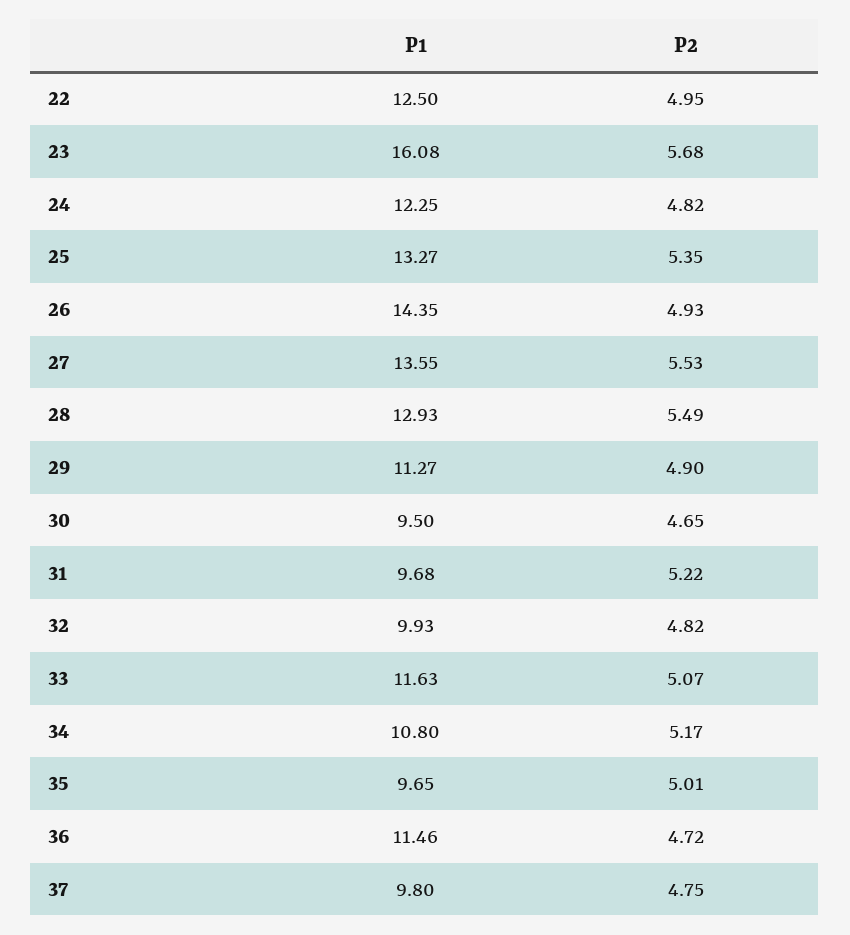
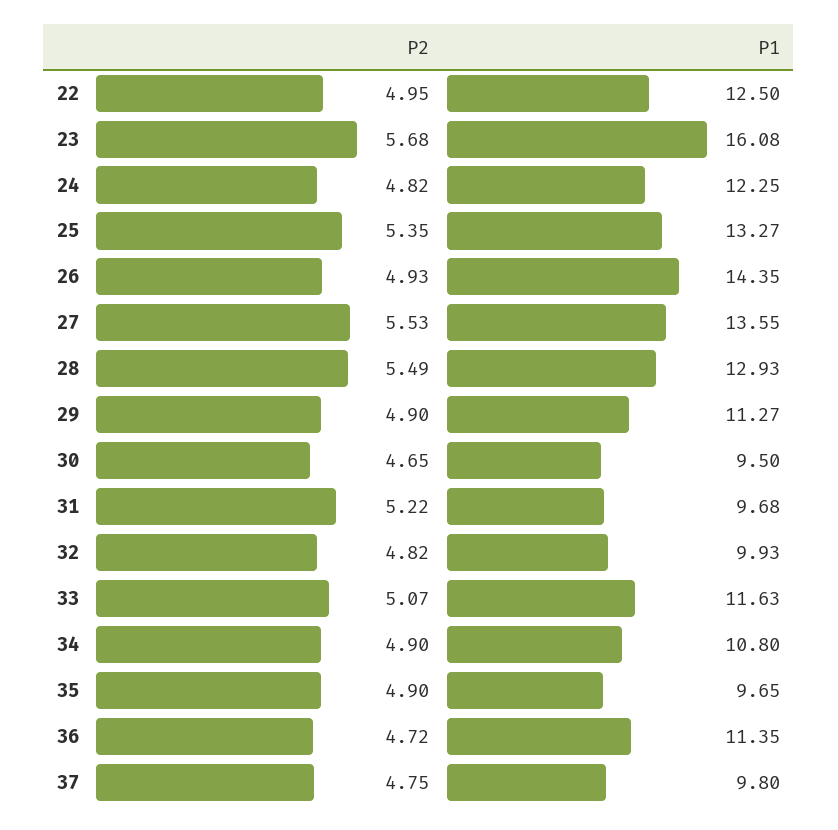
  {
    "P1": {
      "22": 12.5,
      "23": 16.08,
      "24": 12.25,
      "25": 13.27,
      "26": 14.35,
      "27": 13.55,
      "28": 12.93,
      "29": 11.27,
      "30": 9.5,
      "31": 9.68,
      "32": 9.93,
      "33": 11.63,
      "34": 10.8,
      "35": 9.65,
-     "36": 11.46,
+     "36": 11.35,
      "37": 9.8
    },
    "P2": {
      "22": 4.95,
      "23": 5.68,
      "24": 4.82,
      "25": 5.35,
      "26": 4.93,
      "27": 5.53,
      "28": 5.49,
      "29": 4.9,
      "30": 4.65,
      "31": 5.22,
      "32": 4.82,
      "33": 5.07,
-     "34": 5.17,
+     "34": 4.9,
-     "35": 5.01,
+     "35": 4.9,
      "36": 4.72,
      "37": 4.75
    }
  }

